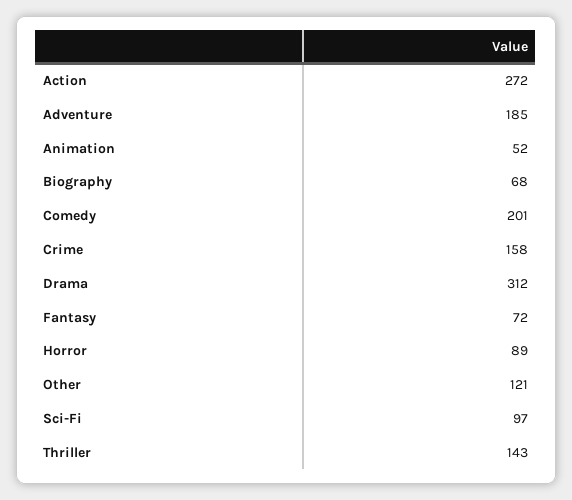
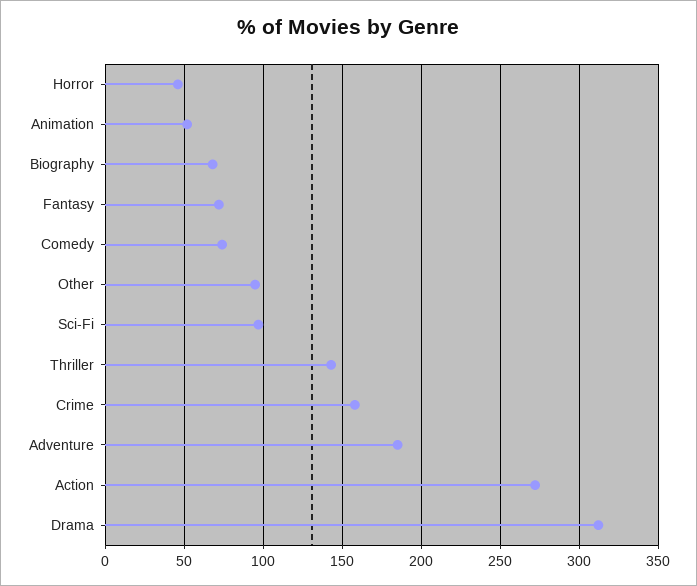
  {
    "Action": 272,
    "Adventure": 185,
    "Animation": 52,
    "Biography": 68,
-   "Comedy": 201,
+   "Comedy": 75,
    "Crime": 158,
    "Drama": 312,
    "Fantasy": 72,
-   "Horror": 89,
+   "Horror": 45,
-   "Other": 121,
+   "Other": 95,
    "Sci-Fi": 97,
    "Thriller": 143
  }

